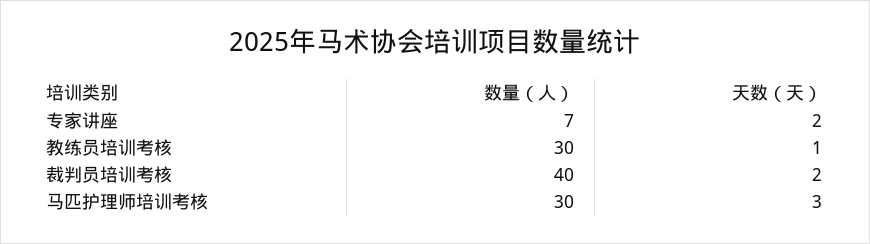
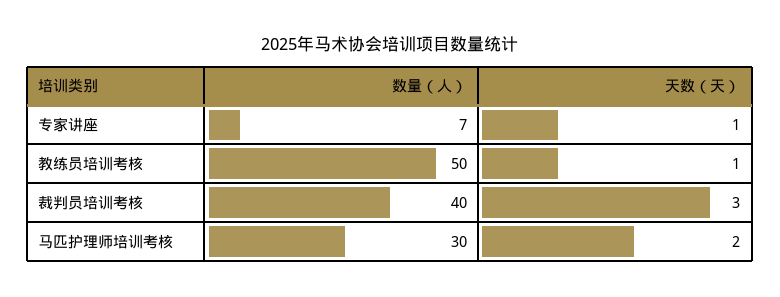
  {
    "数量（人）": {
      "专家讲座": 7,
-     "教练员培训考核": 30,
+     "教练员培训考核": 50,
      "裁判员培训考核": 40,
      "马匹护理师培训考核": 30
    },
    "天数（天）": {
-     "专家讲座": 2,
+     "专家讲座": 1,
      "教练员培训考核": 1,
-     "裁判员培训考核": 2,
+     "裁判员培训考核": 3,
-     "马匹护理师培训考核": 3
+     "马匹护理师培训考核": 2
    }
  }

